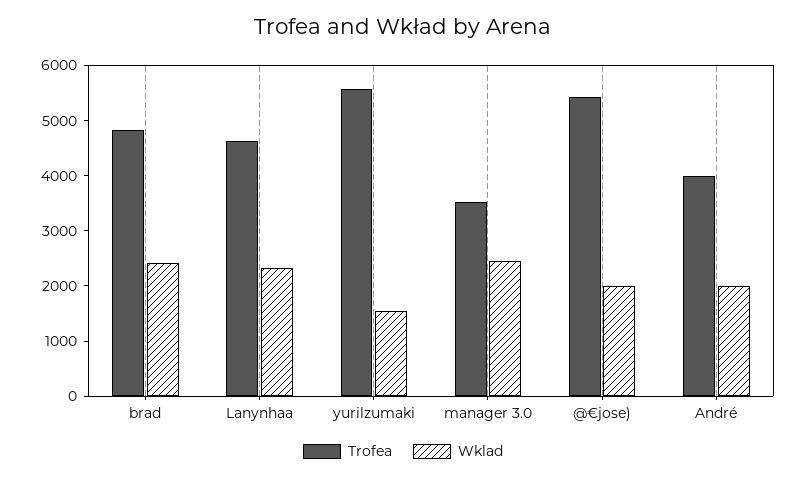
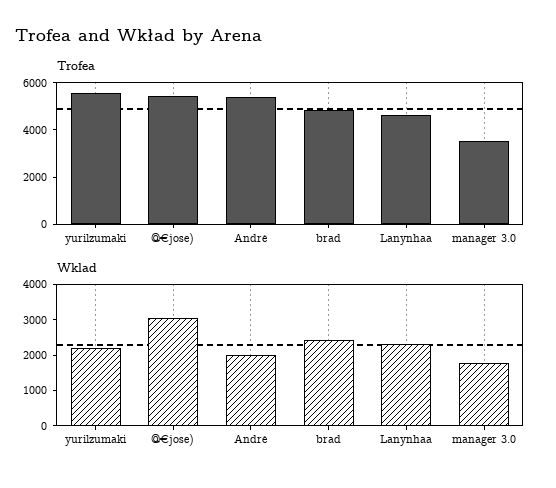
  {
    "Trofea": {
      "brad": 4800,
      "Lanynhaa": 4600,
      "yurilzumaki": 5600,
      "manager 3.0": 3600,
      "@€jose)": 5400,
-     "André": 4000
+     "André": 5500
    },
    "Wklad": {
      "brad": 2400,
      "Lanynhaa": 2400,
-     "yurilzumaki": 1600,
+     "yurilzumaki": 2250,
-     "manager 3.0": 2400,
+     "manager 3.0": 1750,
-     "@€jose)": 2000,
+     "@€jose)": 3000,
      "André": 2000
    }
  }

